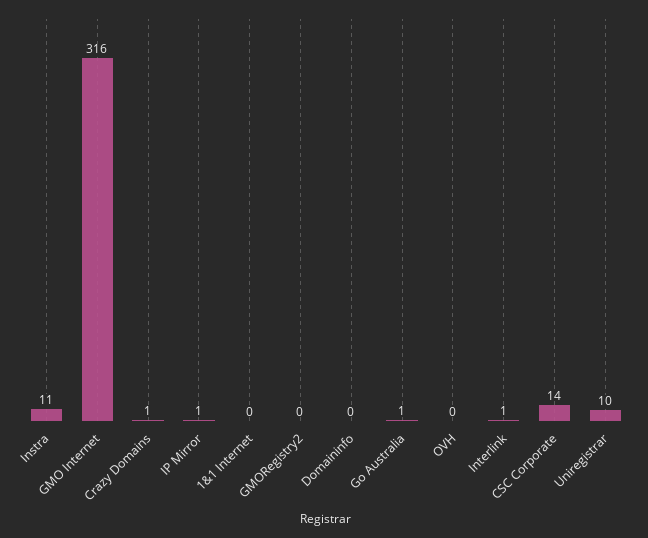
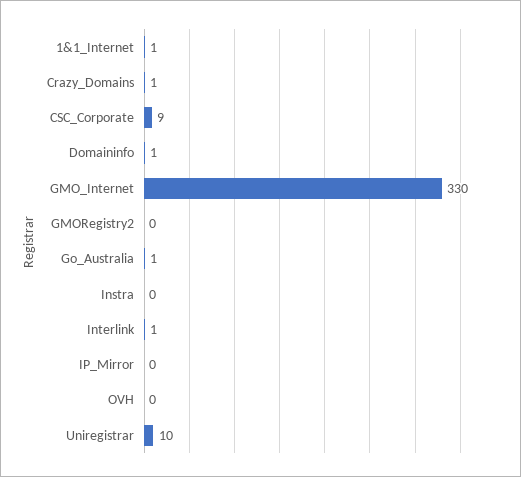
  {
-   "Instra": 11,
+   "Instra": 0,
-   "GMO Internet": 316,
+   "GMO Internet": 330,
    "Crazy Domains": 1,
-   "IP Mirror": 1,
+   "IP Mirror": 0,
-   "1&1 Internet": 0,
+   "1&1 Internet": 1,
    "GMORegistry2": 0,
-   "Domaininfo": 0,
+   "Domaininfo": 1,
    "Go Australia": 1,
    "OVH": 0,
    "Interlink": 1,
-   "CSC Corporate": 14,
+   "CSC Corporate": 9,
    "Uniregistrar": 10
  }

